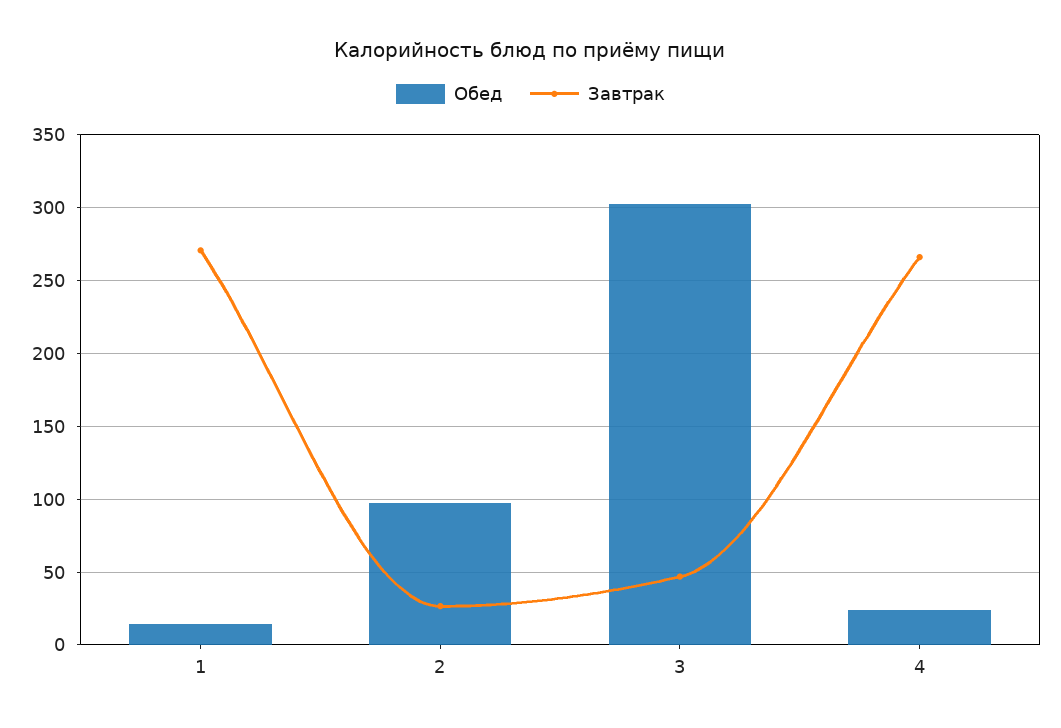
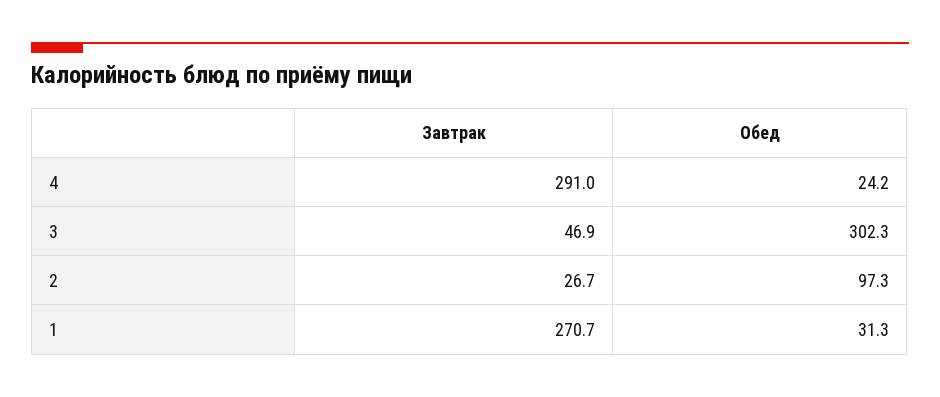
  {
    "Обед": {
-     "1": 15,
+     "1": 31.3,
      "2": 97.3,
      "3": 302.3,
      "4": 24.2
    },
    "Завтрак": {
      "1": 270.7,
      "2": 26.7,
      "3": 46.9,
-     "4": 265
+     "4": 291
    }
  }

